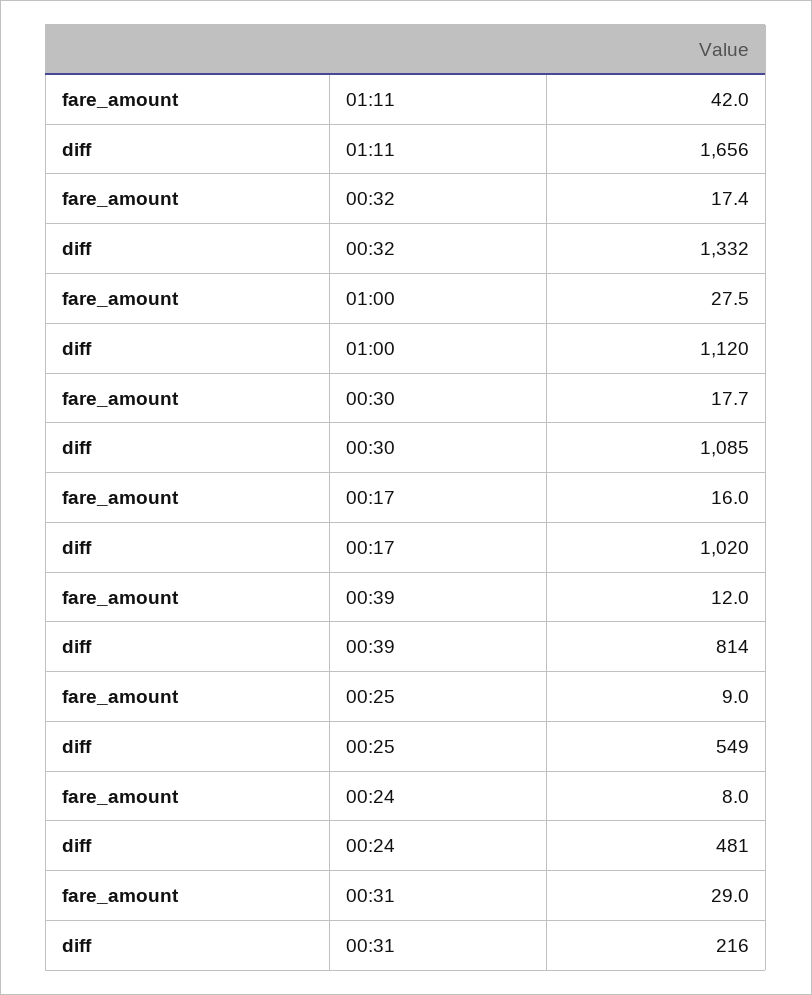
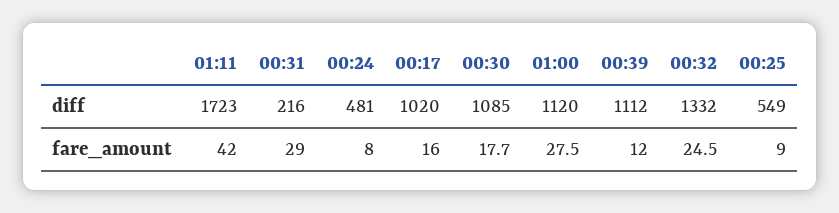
  {
    "fare_amount": {
      "01:11": 42,
-     "00:32": 17.4,
+     "00:32": 24.5,
      "01:00": 27.5,
      "00:30": 17.7,
      "00:17": 16,
      "00:39": 12,
      "00:25": 9,
      "00:24": 8,
      "00:31": 29
    },
    "diff": {
-     "01:11": 1656,
+     "01:11": 1723,
      "00:32": 1332,
      "01:00": 1120,
      "00:30": 1085,
      "00:17": 1020,
-     "00:39": 814,
+     "00:39": 1112,
      "00:25": 549,
      "00:24": 481,
      "00:31": 216
    }
  }

